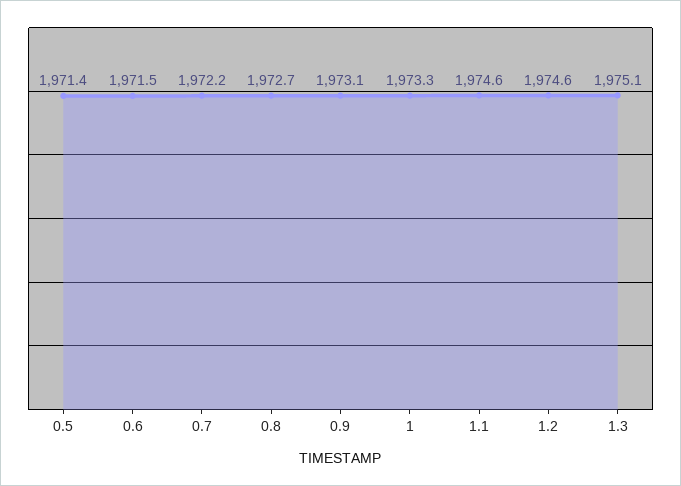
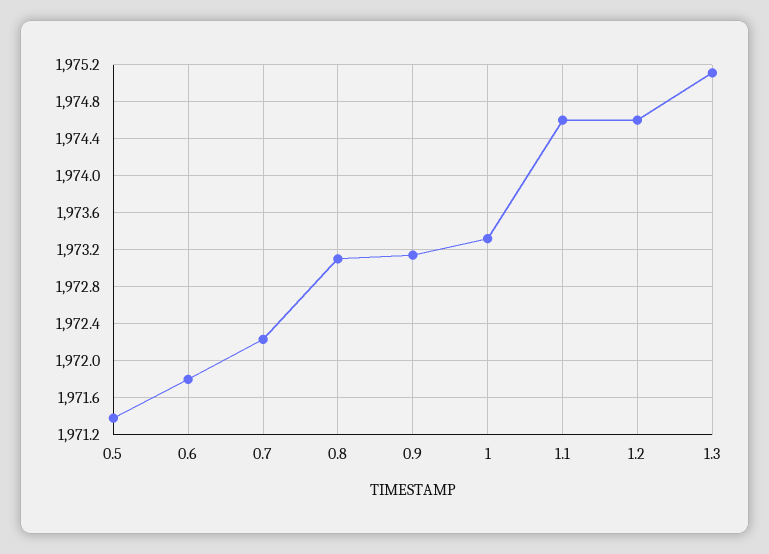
  {
    "0.5": 1971.4,
-   "0.6": 1971.5,
+   "0.6": 1971.8,
    "0.7": 1972.2,
-   "0.8": 1972.7,
+   "0.8": 1973.1,
    "0.9": 1973.1,
    "1": 1973.3,
    "1.1": 1974.6,
    "1.2": 1974.6,
    "1.3": 1975.1
  }

